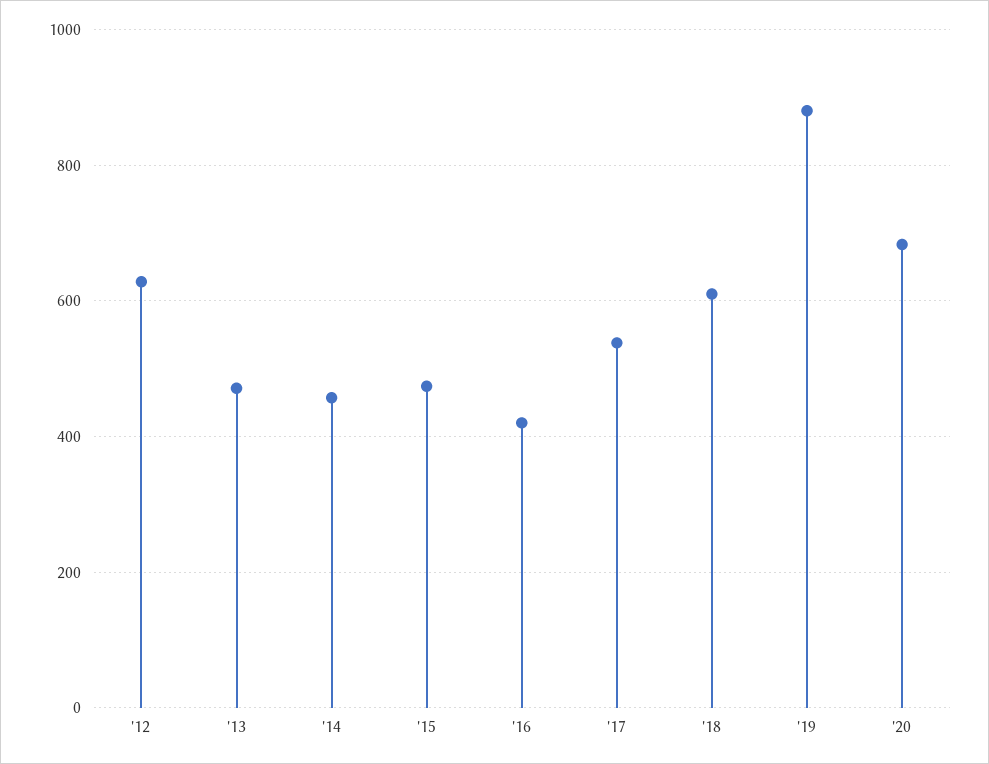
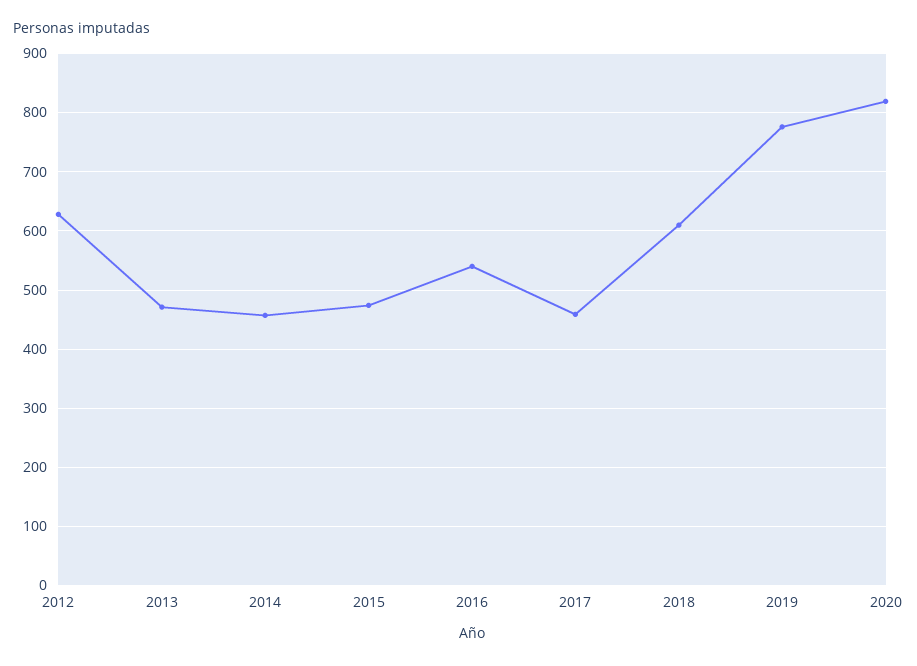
  {
    "'12": 620,
    "'13": 480,
    "'14": 460,
    "'15": 480,
-   "'16": 420,
+   "'16": 540,
-   "'17": 540,
+   "'17": 460,
    "'18": 620,
-   "'19": 880,
+   "'19": 780,
-   "'20": 680
+   "'20": 820
  }

